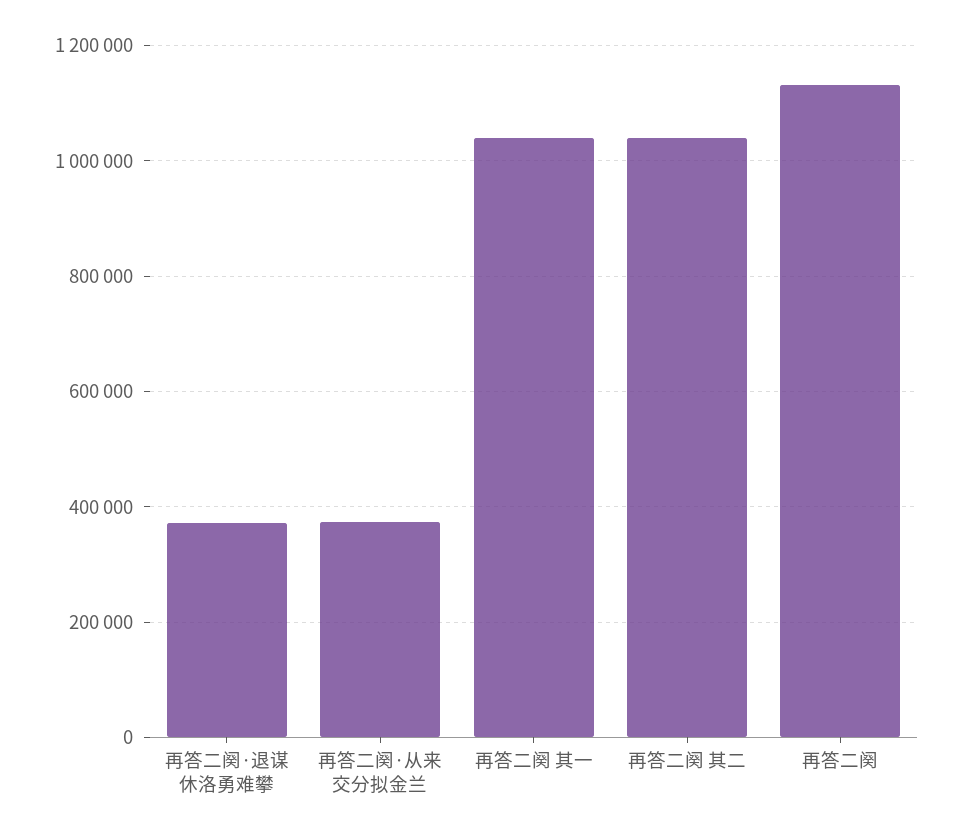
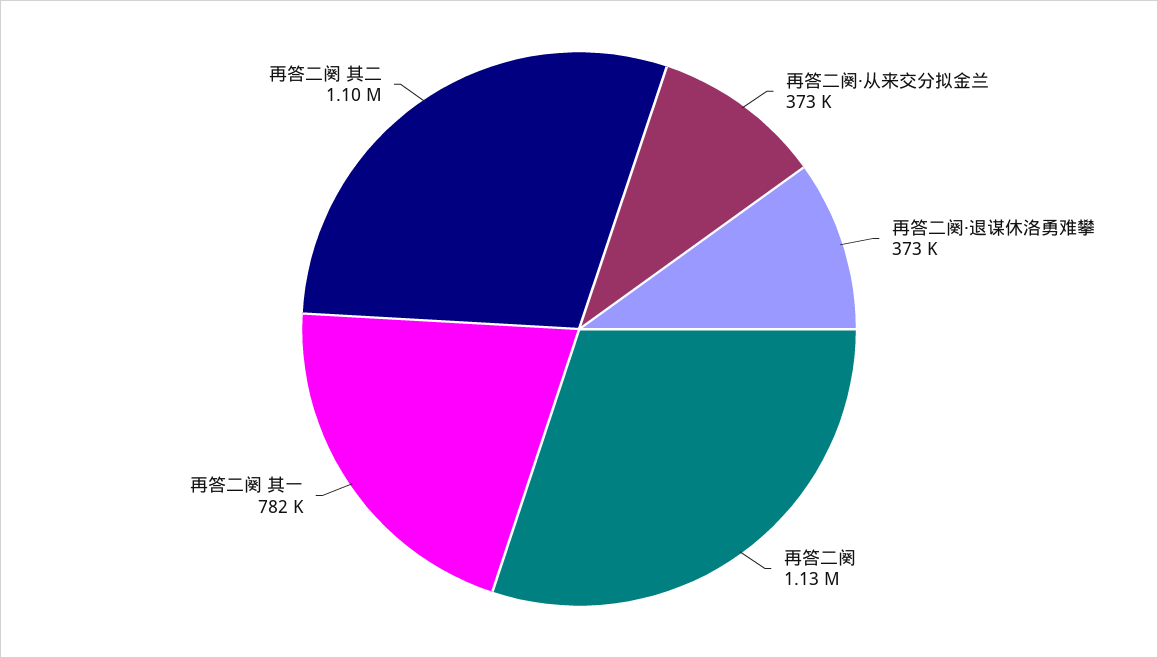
  {
    "再答二阕·退谋休洛勇难攀": 373000,
    "再答二阕·从来交分拟金兰": 373000,
-   "再答二阕 其一": 1040000,
+   "再答二阕 其一": 782000,
-   "再答二阕 其二": 1040000,
+   "再答二阕 其二": 1100000,
    "再答二阕": 1130000
  }

